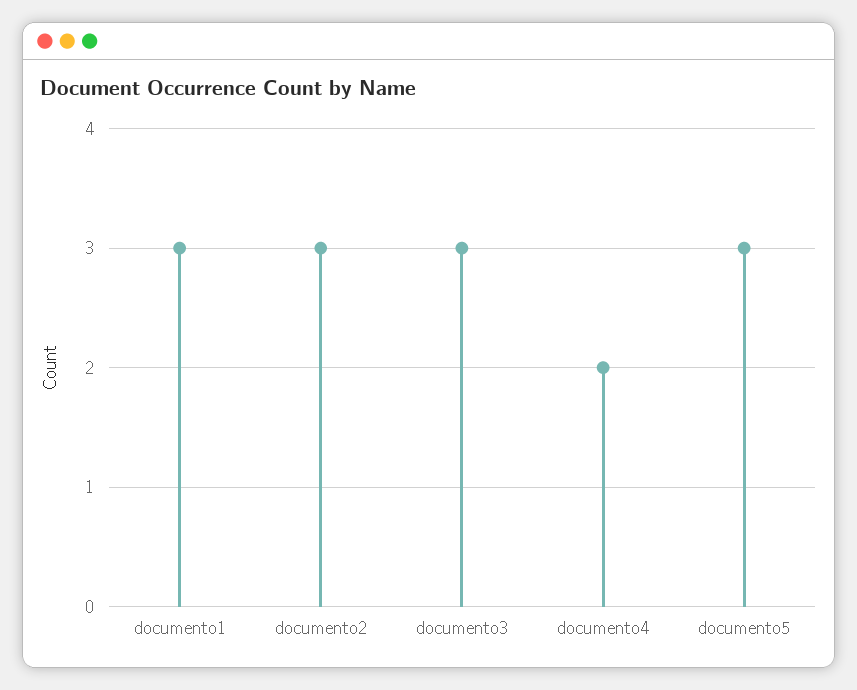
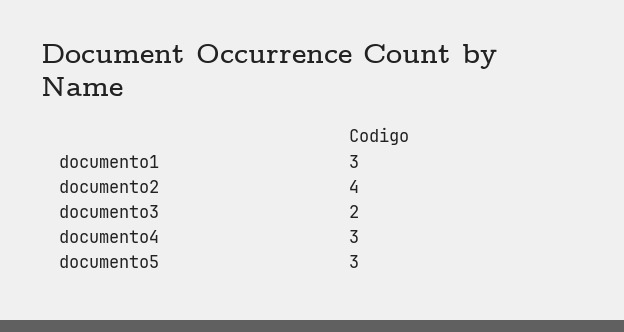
  {
    "documento1": 3,
-   "documento2": 3,
+   "documento2": 4,
-   "documento3": 3,
+   "documento3": 2,
-   "documento4": 2,
+   "documento4": 3,
    "documento5": 3
  }

